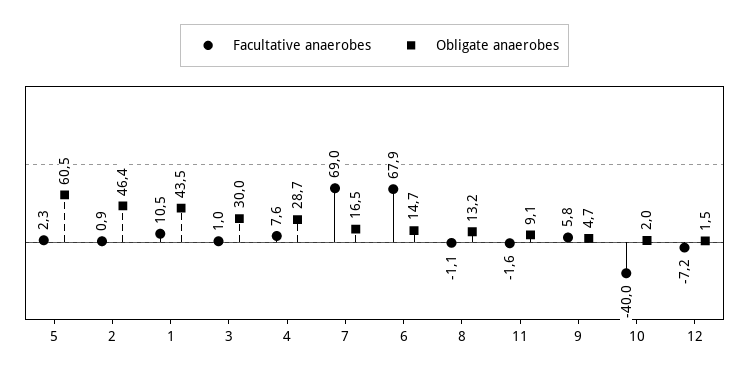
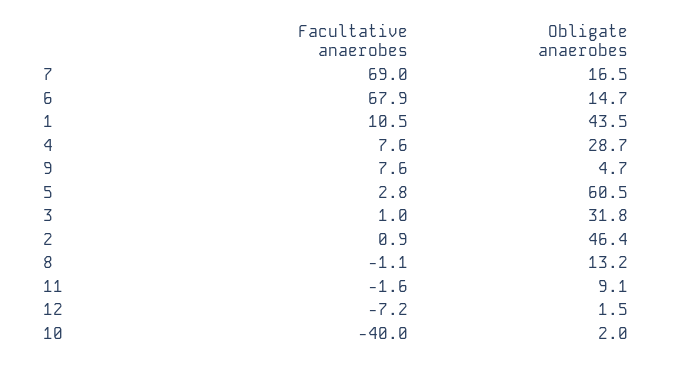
  {
    "Facultative anaerobes": {
-     "5": 2.3,
+     "5": 2.8,
      "2": 0.9,
      "1": 10.5,
      "3": 1,
      "4": 7.6,
      "7": 69,
      "6": 67.9,
      "8": -1.1,
      "11": -1.6,
-     "9": 5.8,
+     "9": 7.6,
      "10": -40,
      "12": -7.2
    },
    "Obligate anaerobes": {
      "5": 60.5,
      "2": 46.4,
      "1": 43.5,
-     "3": 30,
+     "3": 31.8,
      "4": 28.7,
      "7": 16.5,
      "6": 14.7,
      "8": 13.2,
      "11": 9.1,
      "9": 4.7,
      "10": 2,
      "12": 1.5
    }
  }

